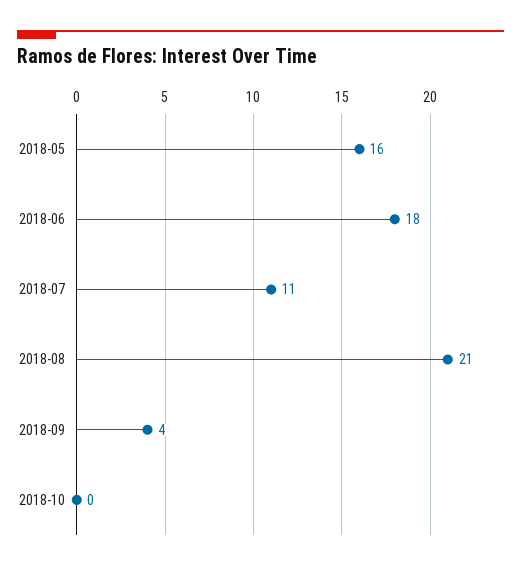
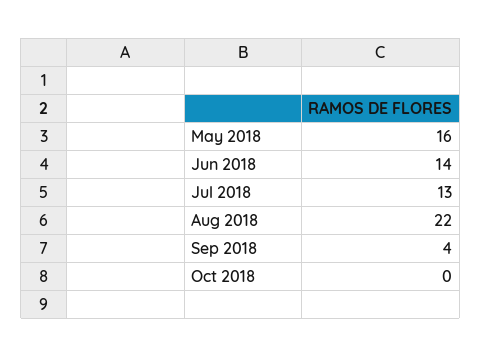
  {
    "2018-05": 16,
-   "2018-06": 18,
+   "2018-06": 14,
-   "2018-07": 11,
+   "2018-07": 13,
-   "2018-08": 21,
+   "2018-08": 22,
    "2018-09": 4,
    "2018-10": 0
  }

